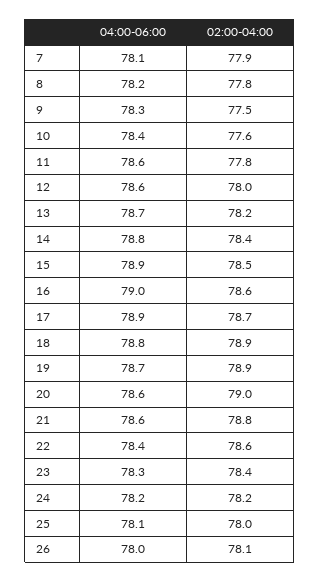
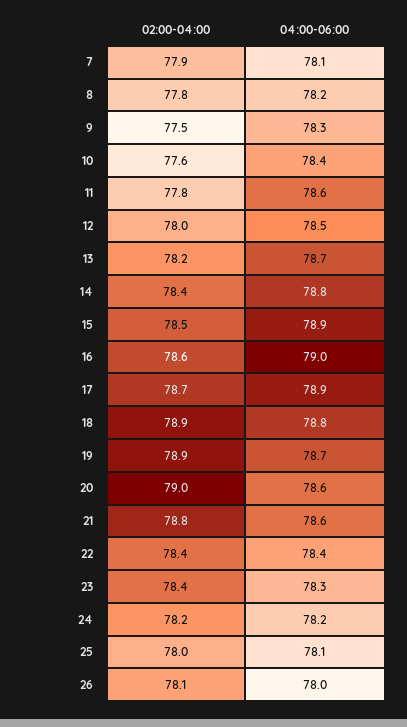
  {
    "04:00-06:00": {
      "7": 78.1,
      "8": 78.2,
      "9": 78.3,
      "10": 78.4,
      "11": 78.6,
-     "12": 78.6,
+     "12": 78.5,
      "13": 78.7,
      "14": 78.8,
      "15": 78.9,
      "16": 79,
      "17": 78.9,
      "18": 78.8,
      "19": 78.7,
      "20": 78.6,
      "21": 78.6,
      "22": 78.4,
      "23": 78.3,
      "24": 78.2,
      "25": 78.1,
      "26": 78
    },
    "02:00-04:00": {
      "7": 77.9,
      "8": 77.8,
      "9": 77.5,
      "10": 77.6,
      "11": 77.8,
      "12": 78,
      "13": 78.2,
      "14": 78.4,
      "15": 78.5,
      "16": 78.6,
      "17": 78.7,
      "18": 78.9,
      "19": 78.9,
      "20": 79,
      "21": 78.8,
-     "22": 78.6,
+     "22": 78.4,
      "23": 78.4,
      "24": 78.2,
      "25": 78,
      "26": 78.1
    }
  }

